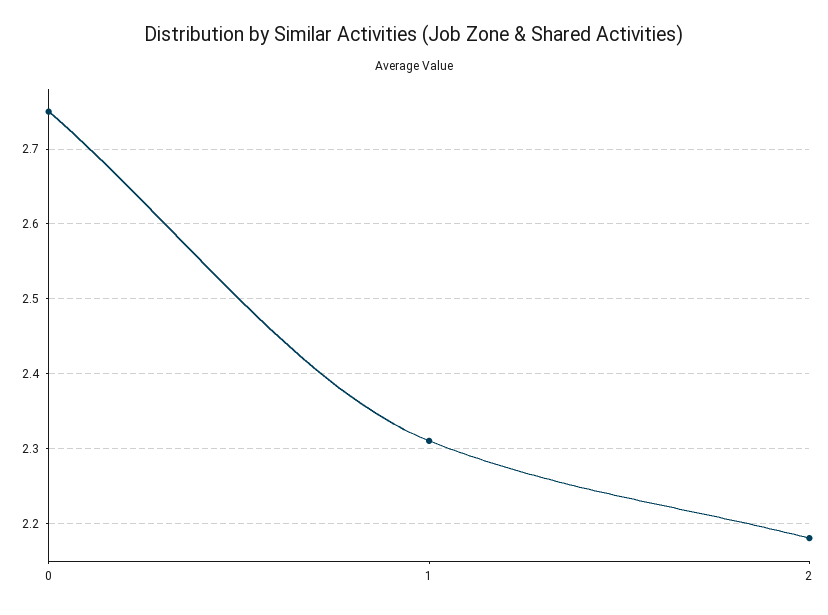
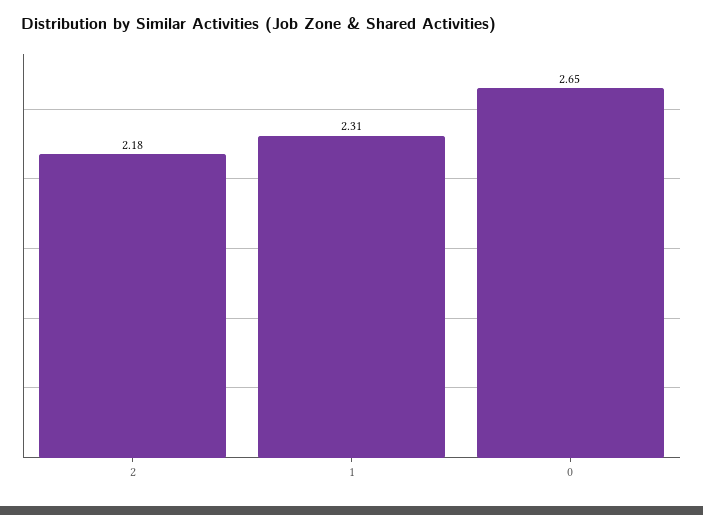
  {
-   "0": 2.75,
+   "0": 2.65,
    "1": 2.31,
    "2": 2.18
  }

